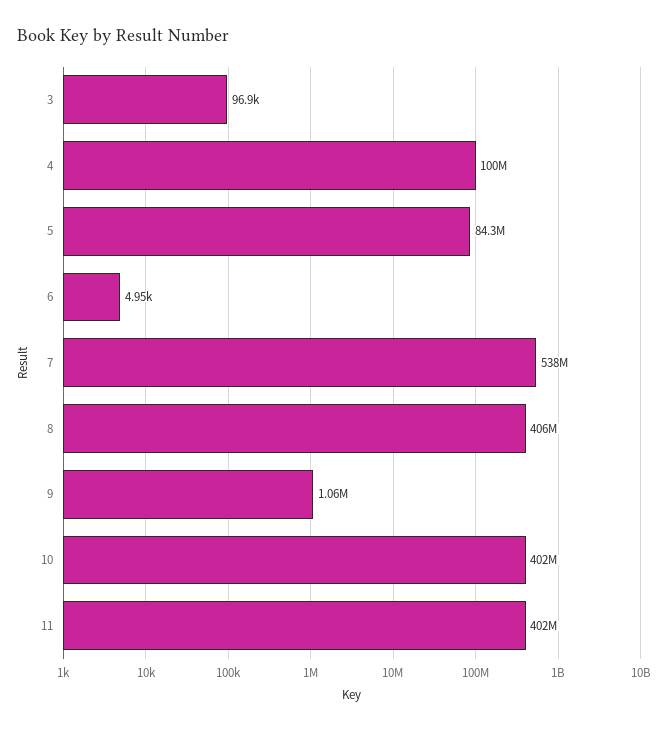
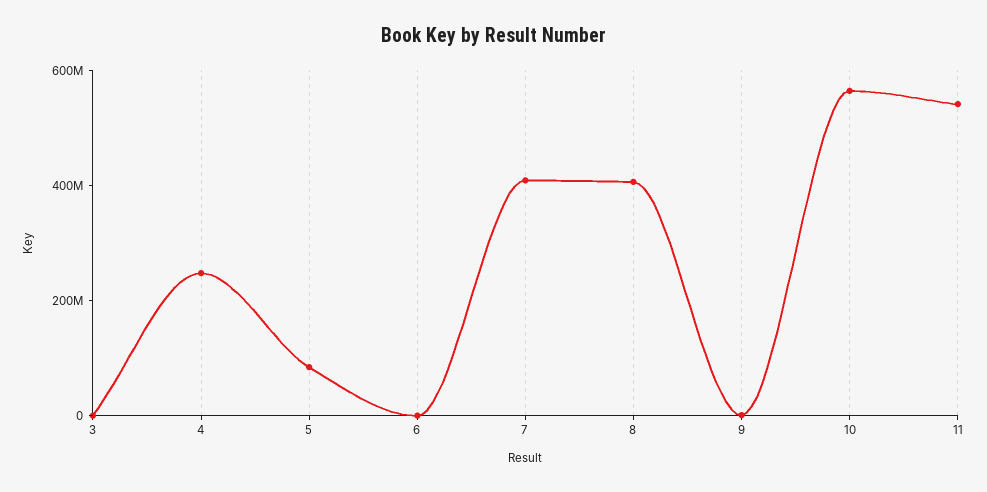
  {
    "3": 96900,
-   "4": 100000000,
+   "4": 250000000,
    "5": 84300000,
    "6": 4950,
-   "7": 538000000,
+   "7": 400000000,
    "8": 406000000,
    "9": 1060000,
-   "10": 402000000,
+   "10": 550000000,
-   "11": 402000000
+   "11": 550000000
  }

